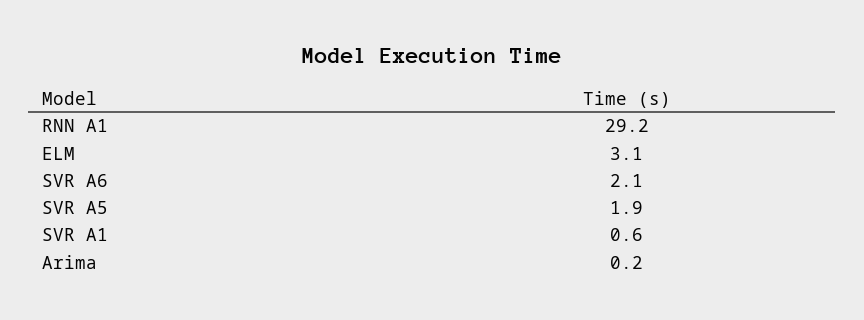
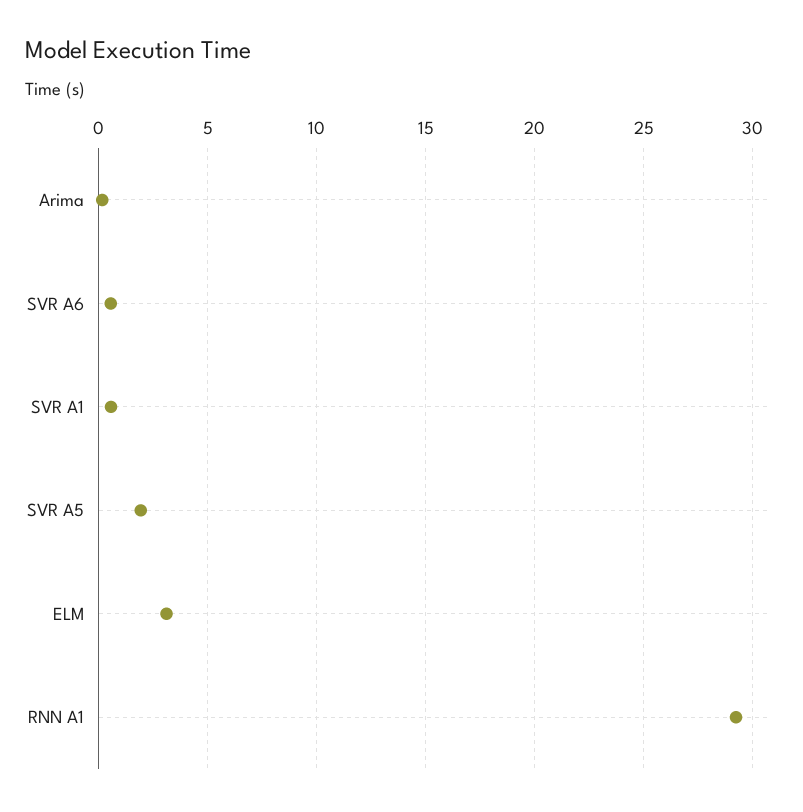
  {
    "RNN A1": 29.2,
    "ELM": 3.1,
-   "SVR A6": 2.1,
+   "SVR A6": 0.5,
    "SVR A5": 1.9,
    "SVR A1": 0.6,
    "Arima": 0.2
  }

